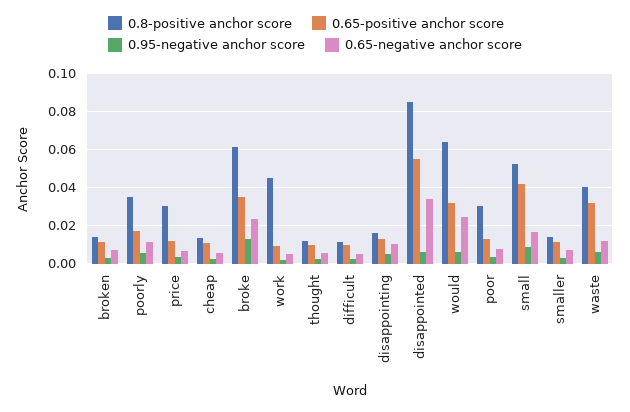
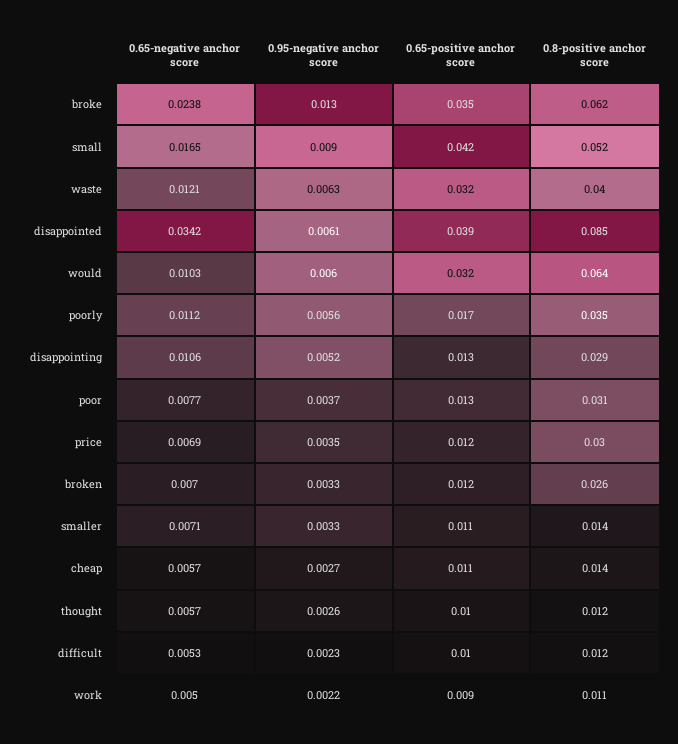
  {
    "0.8-positive anchor score": {
-     "broken": 0.015,
+     "broken": 0.026,
      "poorly": 0.035,
      "price": 0.03,
      "cheap": 0.014,
      "broke": 0.062,
-     "work": 0.045,
+     "work": 0.011,
      "thought": 0.012,
      "difficult": 0.012,
-     "disappointing": 0.015,
+     "disappointing": 0.029,
      "disappointed": 0.085,
      "would": 0.064,
      "poor": 0.031,
      "small": 0.052,
      "smaller": 0.014,
      "waste": 0.04
    },
    "0.65-positive anchor score": {
      "broken": 0.012,
      "poorly": 0.017,
      "price": 0.012,
      "cheap": 0.011,
      "broke": 0.035,
      "work": 0.009,
      "thought": 0.01,
      "difficult": 0.01,
      "disappointing": 0.013,
-     "disappointed": 0.055,
+     "disappointed": 0.039,
      "would": 0.032,
      "poor": 0.013,
      "small": 0.042,
      "smaller": 0.011,
      "waste": 0.032
    },
    "0.95-negative anchor score": {
      "broken": 0.0033,
      "poorly": 0.0056,
      "price": 0.0035,
      "cheap": 0.0027,
      "broke": 0.013,
      "work": 0.0022,
      "thought": 0.0026,
      "difficult": 0.0023,
      "disappointing": 0.0052,
      "disappointed": 0.0061,
      "would": 0.006,
      "poor": 0.0037,
      "small": 0.009,
      "smaller": 0.0033,
      "waste": 0.0063
    },
    "0.65-negative anchor score": {
      "broken": 0.007,
      "poorly": 0.0112,
      "price": 0.0069,
      "cheap": 0.0057,
      "broke": 0.0238,
      "work": 0.005,
      "thought": 0.0057,
      "difficult": 0.0053,
      "disappointing": 0.0106,
      "disappointed": 0.0342,
-     "would": 0.025,
+     "would": 0.0103,
      "poor": 0.0077,
      "small": 0.0165,
      "smaller": 0.0071,
      "waste": 0.0121
    }
  }

